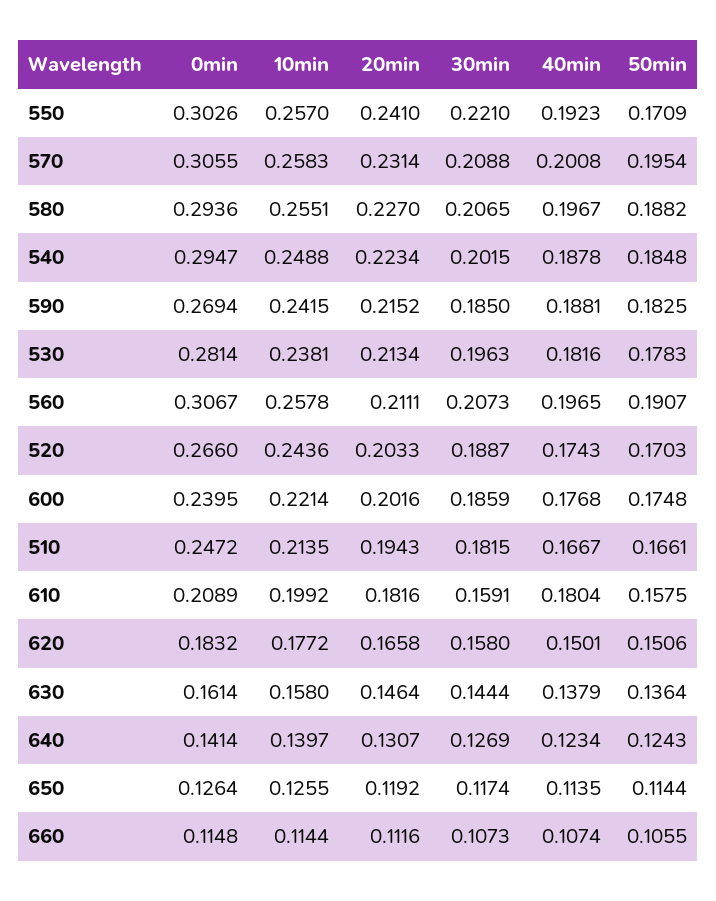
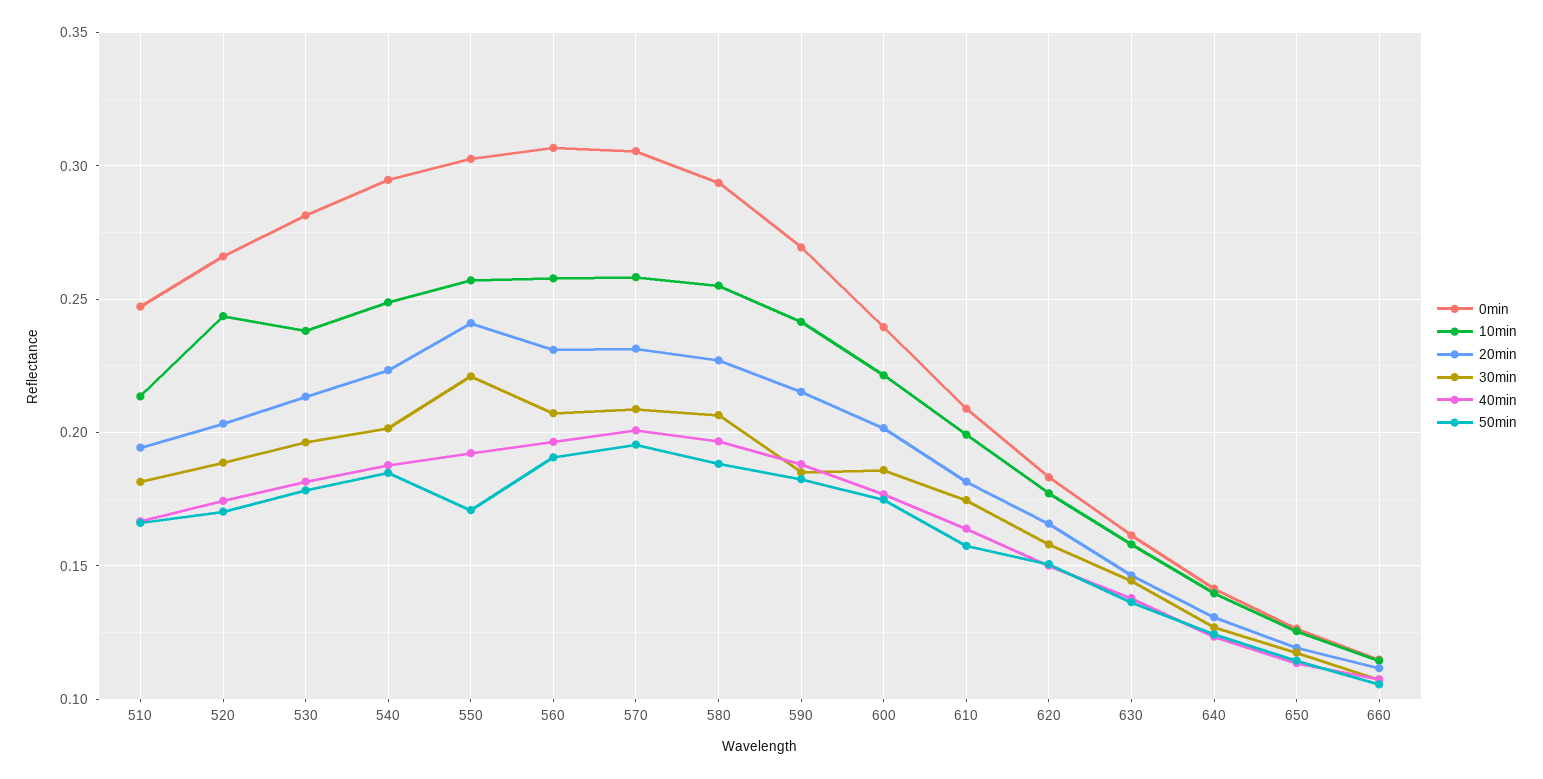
  {
    "0min": {
      "550": 0.3026,
      "570": 0.3055,
      "580": 0.2936,
      "540": 0.2947,
      "590": 0.2694,
      "530": 0.2814,
      "560": 0.3067,
      "520": 0.266,
      "600": 0.2395,
      "510": 0.2472,
      "610": 0.2089,
      "620": 0.1832,
      "630": 0.1614,
      "640": 0.1414,
      "650": 0.1264,
      "660": 0.1148
    },
    "10min": {
      "550": 0.257,
      "570": 0.2583,
      "580": 0.2551,
      "540": 0.2488,
      "590": 0.2415,
      "530": 0.2381,
      "560": 0.2578,
      "520": 0.2436,
      "600": 0.2214,
      "510": 0.2135,
      "610": 0.1992,
      "620": 0.1772,
      "630": 0.158,
      "640": 0.1397,
      "650": 0.1255,
      "660": 0.1144
    },
    "20min": {
      "550": 0.241,
      "570": 0.2314,
      "580": 0.227,
      "540": 0.2234,
      "590": 0.2152,
      "530": 0.2134,
-     "560": 0.2111,
+     "560": 0.23,
      "520": 0.2033,
      "600": 0.2016,
      "510": 0.1943,
      "610": 0.1816,
      "620": 0.1658,
      "630": 0.1464,
      "640": 0.1307,
      "650": 0.1192,
      "660": 0.1116
    },
    "30min": {
      "550": 0.221,
      "570": 0.2088,
      "580": 0.2065,
      "540": 0.2015,
      "590": 0.185,
      "530": 0.1963,
      "560": 0.2073,
      "520": 0.1887,
      "600": 0.1859,
      "510": 0.1815,
-     "610": 0.1591,
+     "610": 0.175,
      "620": 0.158,
      "630": 0.1444,
      "640": 0.1269,
      "650": 0.1174,
      "660": 0.1073
    },
    "40min": {
      "550": 0.1923,
      "570": 0.2008,
      "580": 0.1967,
      "540": 0.1878,
      "590": 0.1881,
      "530": 0.1816,
      "560": 0.1965,
      "520": 0.1743,
      "600": 0.1768,
      "510": 0.1667,
-     "610": 0.1804,
+     "610": 0.165,
      "620": 0.1501,
      "630": 0.1379,
      "640": 0.1234,
      "650": 0.1135,
      "660": 0.1074
    },
    "50min": {
      "550": 0.1709,
      "570": 0.1954,
      "580": 0.1882,
      "540": 0.1848,
      "590": 0.1825,
      "530": 0.1783,
      "560": 0.1907,
      "520": 0.1703,
      "600": 0.1748,
      "510": 0.1661,
      "610": 0.1575,
      "620": 0.1506,
      "630": 0.1364,
      "640": 0.1243,
      "650": 0.1144,
      "660": 0.1055
    }
  }

